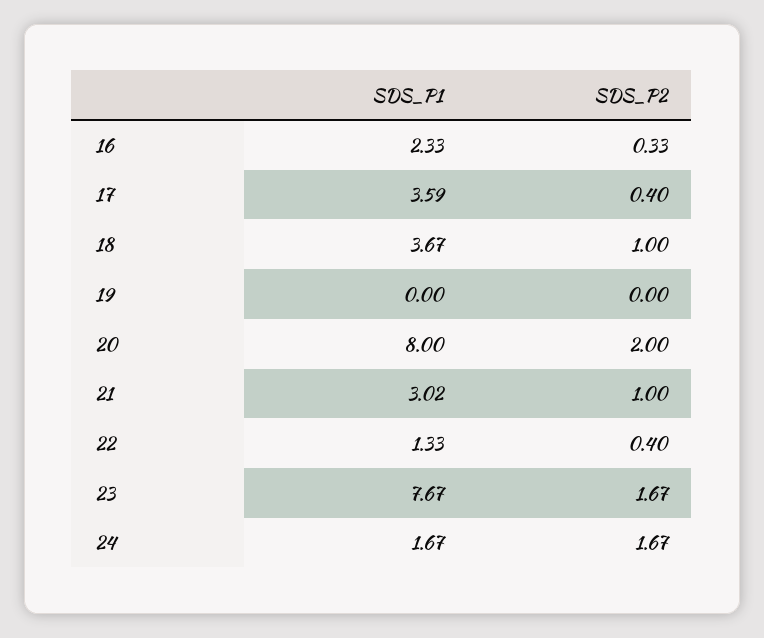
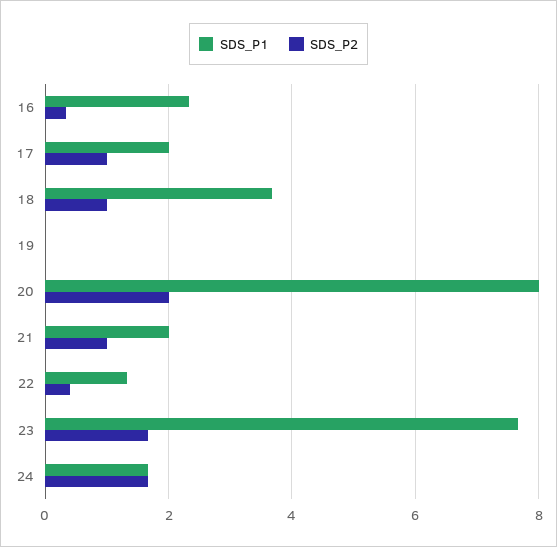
  {
    "SDS_P1": {
      "16": 2.33,
-     "17": 3.59,
+     "17": 2,
      "18": 3.67,
      "19": 0,
      "20": 8,
-     "21": 3.02,
+     "21": 2,
      "22": 1.33,
      "23": 7.67,
      "24": 1.67
    },
    "SDS_P2": {
      "16": 0.33,
-     "17": 0.4,
+     "17": 1,
      "18": 1,
      "19": 0,
      "20": 2,
      "21": 1,
      "22": 0.4,
      "23": 1.67,
      "24": 1.67
    }
  }

